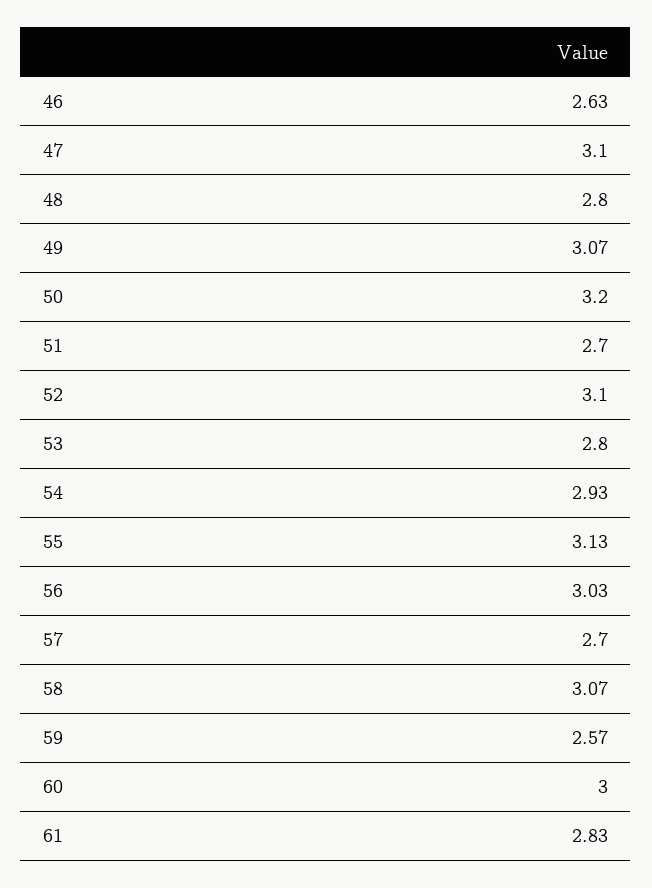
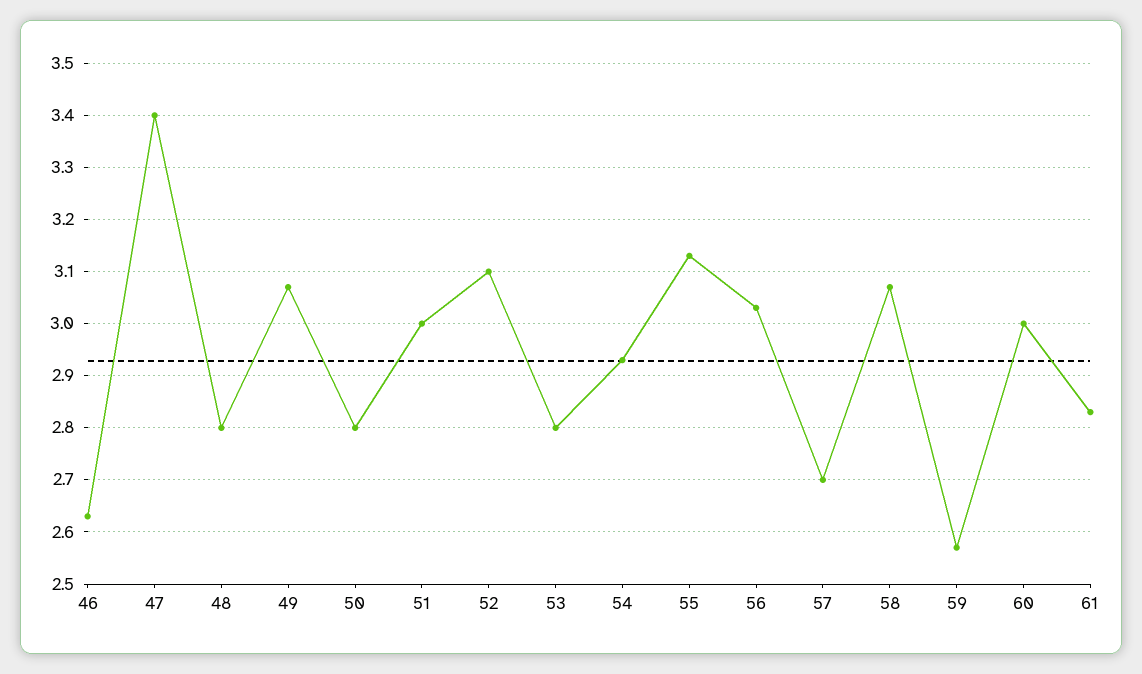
  {
    "46": 2.63,
-   "47": 3.1,
+   "47": 3.4,
    "48": 2.8,
    "49": 3.07,
-   "50": 3.2,
+   "50": 2.8,
-   "51": 2.7,
+   "51": 3,
    "52": 3.1,
    "53": 2.8,
    "54": 2.93,
    "55": 3.13,
    "56": 3.03,
    "57": 2.7,
    "58": 3.07,
    "59": 2.57,
    "60": 3,
    "61": 2.83
  }

